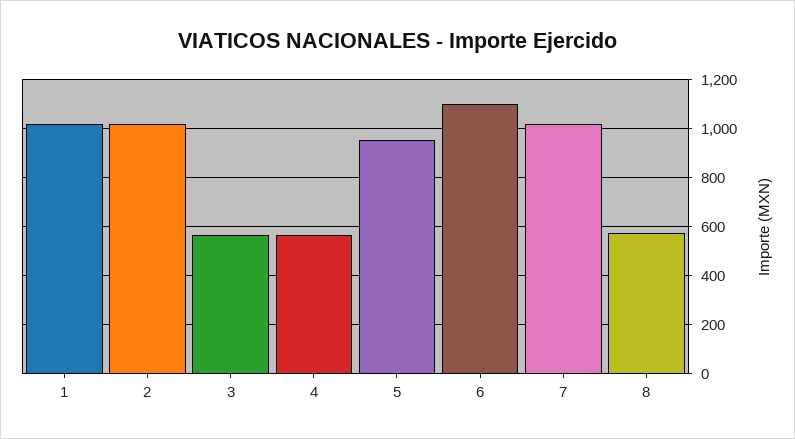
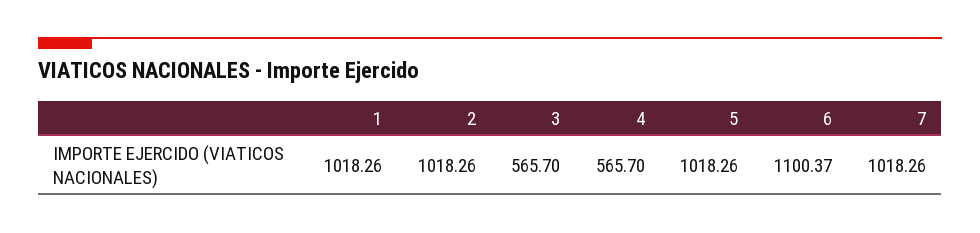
  {
    "1": 1018.26,
    "2": 1018.26,
    "3": 565.7,
    "4": 565.7,
-   "5": 950,
+   "5": 1018.26,
    "6": 1100.37,
-   "7": 1018.26,
+   "7": 1018.26
-   "8": 575
  }

